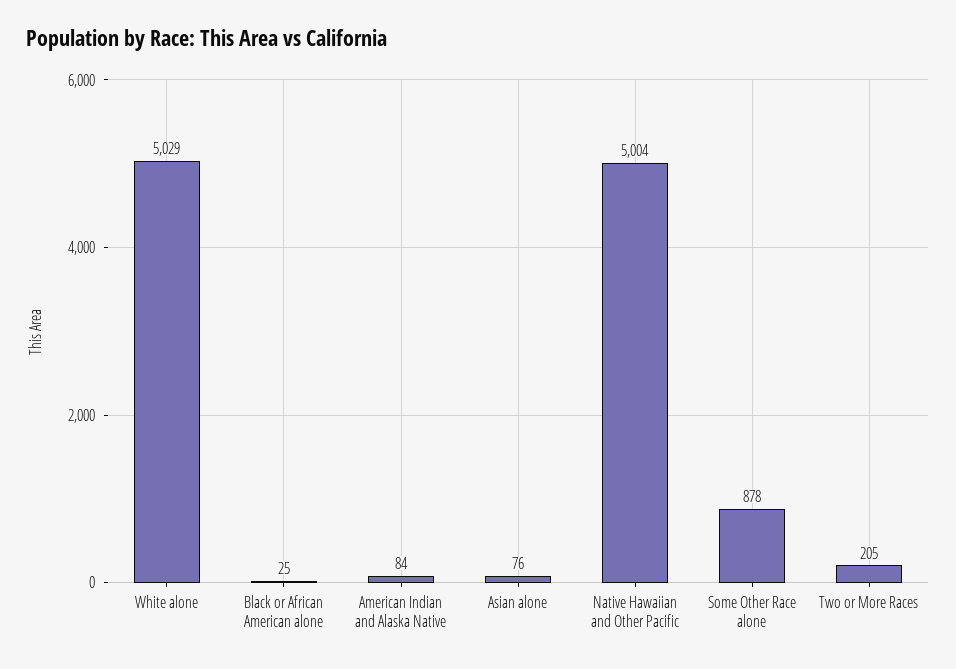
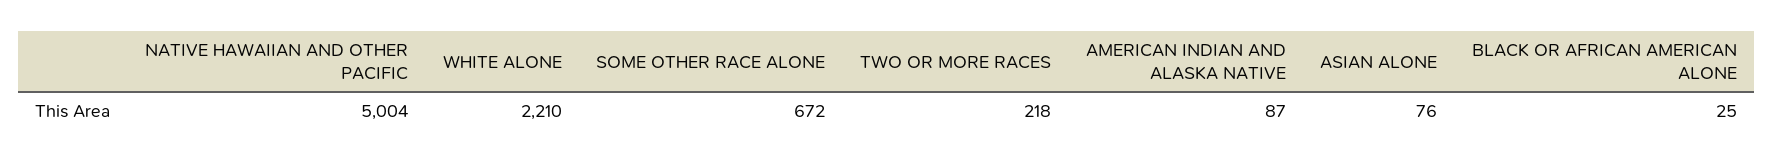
  {
-   "White alone": 5029,
+   "White alone": 2210,
    "Black or African American alone": 25,
-   "American Indian and Alaska Native": 84,
+   "American Indian and Alaska Native": 87,
    "Asian alone": 76,
    "Native Hawaiian and Other Pacific": 5004,
-   "Some Other Race alone": 878,
+   "Some Other Race alone": 672,
-   "Two or More Races": 205
+   "Two or More Races": 218
  }

